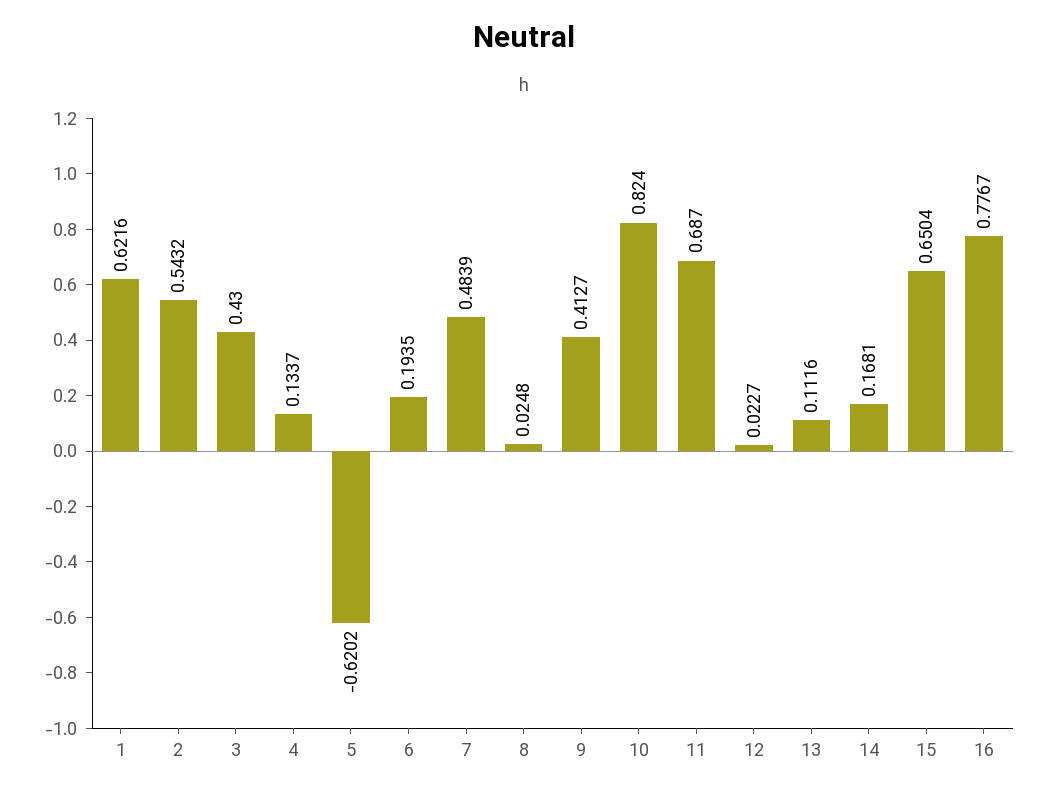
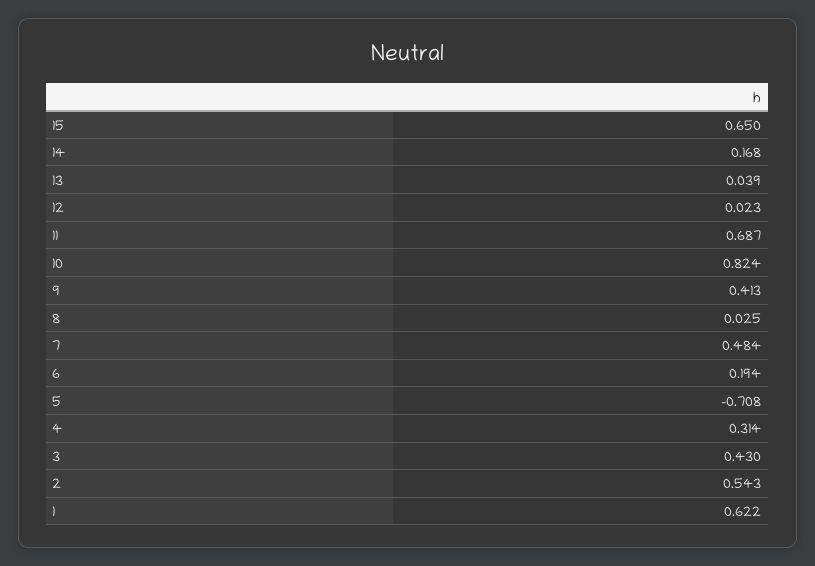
  {
    "1": 0.6216,
    "2": 0.5432,
    "3": 0.43,
-   "4": 0.1337,
+   "4": 0.314,
-   "5": -0.6202,
+   "5": -0.708,
    "6": 0.1935,
    "7": 0.4839,
    "8": 0.0248,
    "9": 0.4127,
    "10": 0.824,
    "11": 0.687,
    "12": 0.0227,
-   "13": 0.1116,
+   "13": 0.039,
    "14": 0.1681,
-   "15": 0.6504,
+   "15": 0.6504
-   "16": 0.7767
  }

